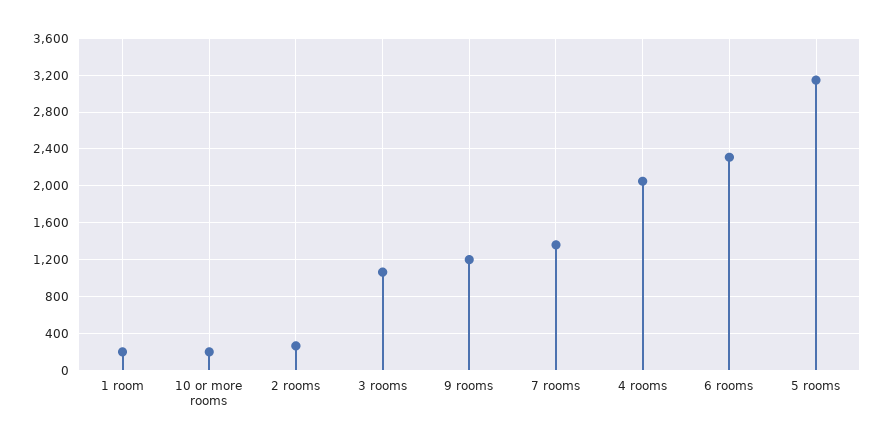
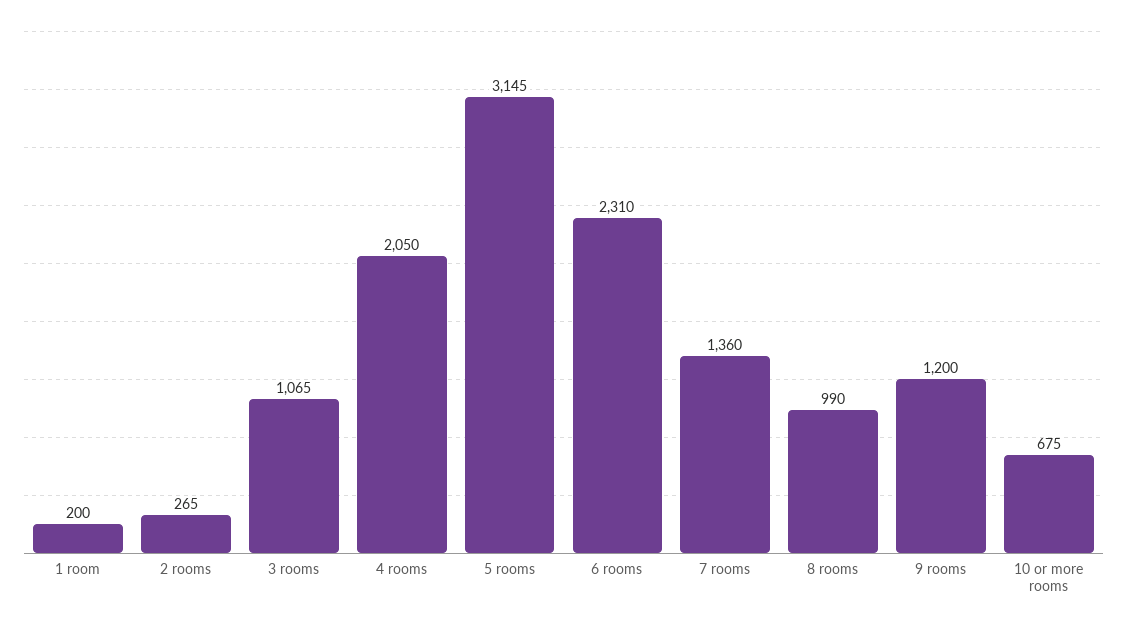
  {
    "1 room": 200,
-   "10 or more rooms": 200,
+   "10 or more rooms": 675,
    "2 rooms": 265,
    "3 rooms": 1065,
    "9 rooms": 1200,
    "7 rooms": 1360,
    "4 rooms": 2050,
    "6 rooms": 2310,
-   "5 rooms": 3145
+   "5 rooms": 3145,
+   "8 rooms": 990
  }

